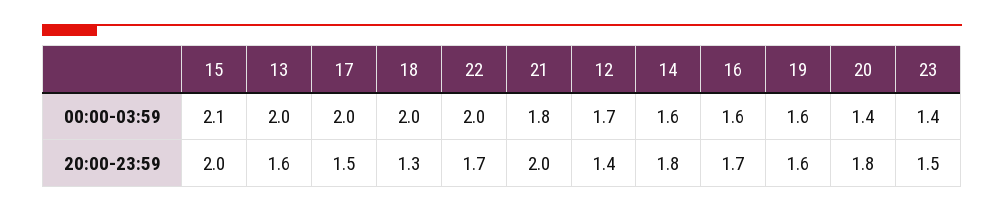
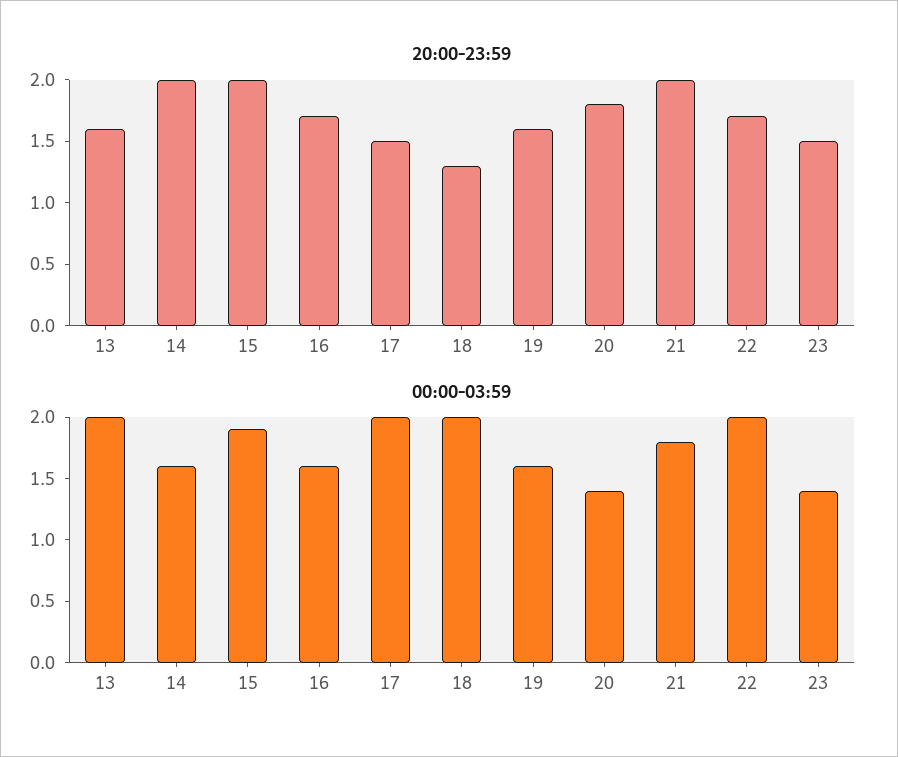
  {
    "00:00-03:59": {
-     "15": 2.1,
+     "15": 1.9,
      "13": 2,
      "17": 2,
      "18": 2,
      "22": 2,
      "21": 1.8,
-     "12": 1.7,
      "14": 1.6,
      "16": 1.6,
      "19": 1.6,
      "20": 1.4,
      "23": 1.4
    },
    "20:00-23:59": {
      "15": 2,
      "13": 1.6,
      "17": 1.5,
      "18": 1.3,
      "22": 1.7,
      "21": 2,
-     "12": 1.4,
-     "14": 1.8,
+     "14": 2,
      "16": 1.7,
      "19": 1.6,
      "20": 1.8,
      "23": 1.5
    }
  }

